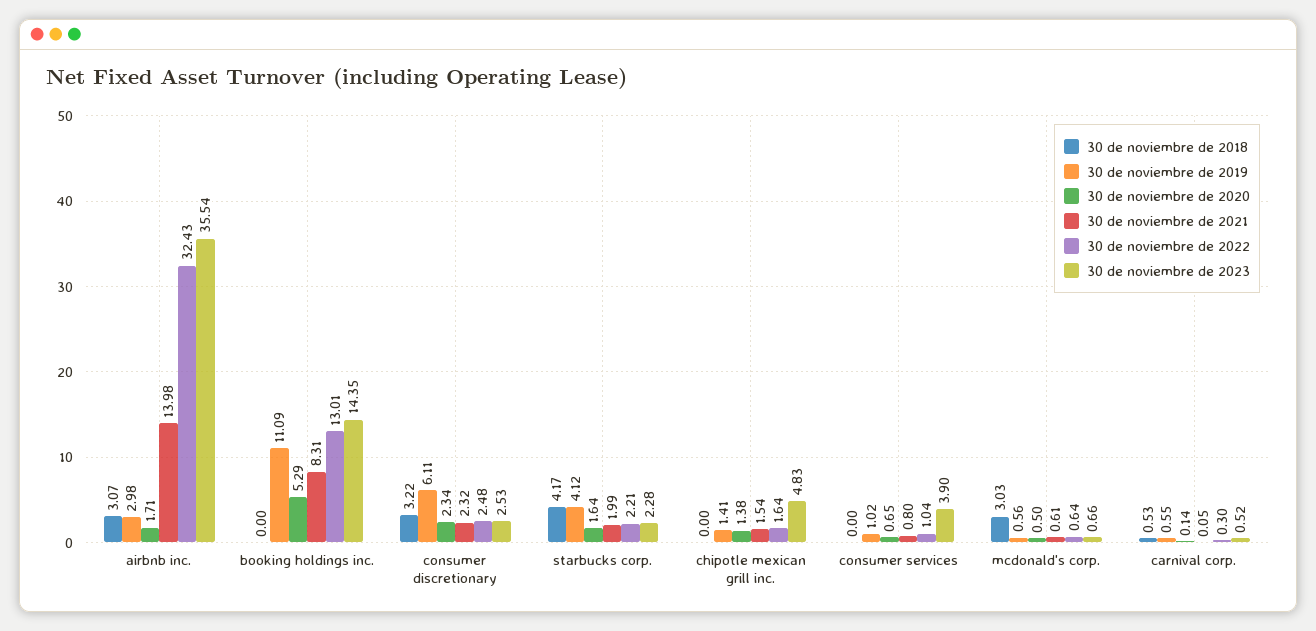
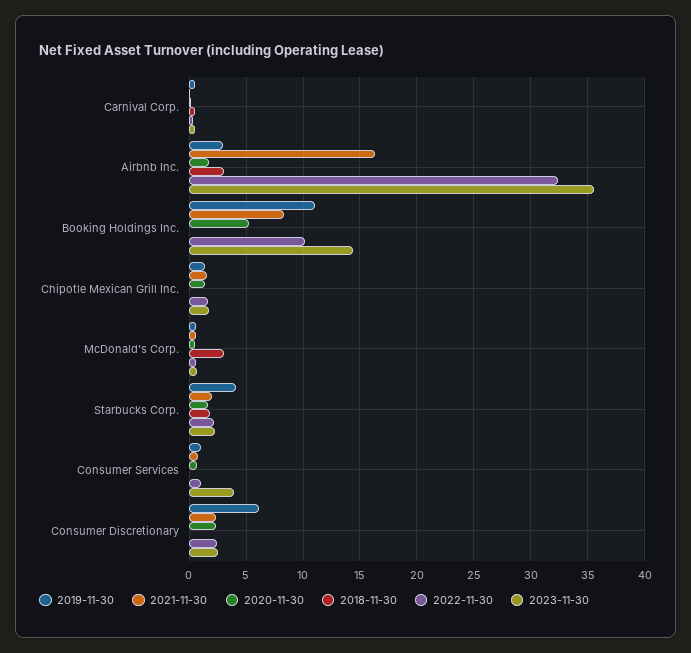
  {
    "30 de noviembre de 2018": {
      "airbnb inc.": 3.07,
      "booking holdings inc.": 0,
-     "consumer discretionary": 3.22,
+     "consumer discretionary": 0,
-     "starbucks corp.": 4.17,
+     "starbucks corp.": 2,
      "chipotle mexican grill inc.": 0,
      "consumer services": 0,
      "mcdonald's corp.": 3.03,
      "carnival corp.": 0.53
    },
    "30 de noviembre de 2019": {
      "airbnb inc.": 2.98,
      "booking holdings inc.": 11.09,
      "consumer discretionary": 6.11,
      "starbucks corp.": 4.12,
      "chipotle mexican grill inc.": 1.41,
      "consumer services": 1.02,
      "mcdonald's corp.": 0.56,
      "carnival corp.": 0.55
    },
    "30 de noviembre de 2020": {
      "airbnb inc.": 1.71,
      "booking holdings inc.": 5.29,
      "consumer discretionary": 2.34,
      "starbucks corp.": 1.64,
      "chipotle mexican grill inc.": 1.38,
      "consumer services": 0.65,
      "mcdonald's corp.": 0.5,
      "carnival corp.": 0.14
    },
    "30 de noviembre de 2021": {
-     "airbnb inc.": 13.98,
+     "airbnb inc.": 16,
      "booking holdings inc.": 8.31,
      "consumer discretionary": 2.32,
      "starbucks corp.": 1.99,
      "chipotle mexican grill inc.": 1.54,
      "consumer services": 0.8,
      "mcdonald's corp.": 0.61,
      "carnival corp.": 0.05
    },
    "30 de noviembre de 2022": {
      "airbnb inc.": 32.43,
-     "booking holdings inc.": 13.01,
+     "booking holdings inc.": 10,
      "consumer discretionary": 2.48,
      "starbucks corp.": 2.21,
      "chipotle mexican grill inc.": 1.64,
      "consumer services": 1.04,
      "mcdonald's corp.": 0.64,
      "carnival corp.": 0.3
    },
    "30 de noviembre de 2023": {
      "airbnb inc.": 35.54,
      "booking holdings inc.": 14.35,
      "consumer discretionary": 2.53,
      "starbucks corp.": 2.28,
-     "chipotle mexican grill inc.": 4.83,
+     "chipotle mexican grill inc.": 2,
      "consumer services": 3.9,
      "mcdonald's corp.": 0.66,
      "carnival corp.": 0.52
    }
  }

